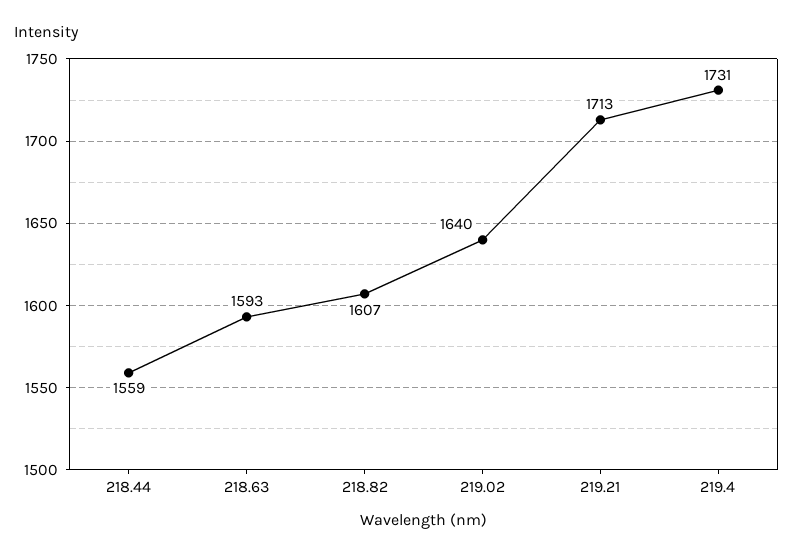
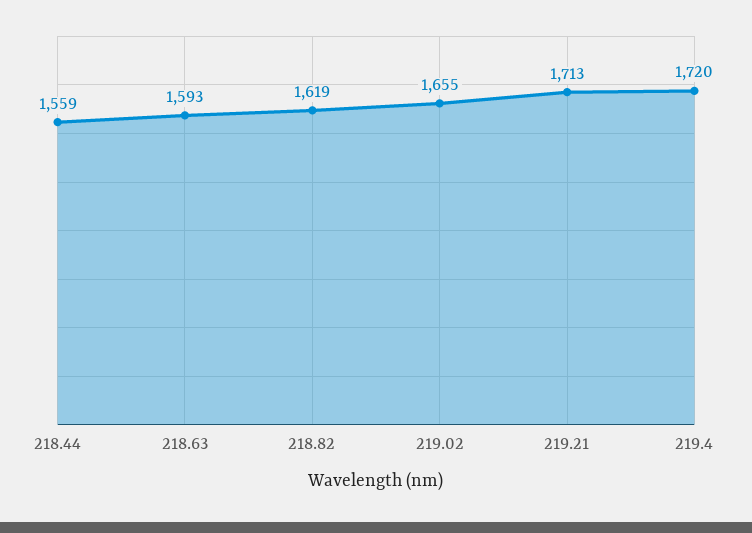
  {
    "218.44": 1559,
    "218.63": 1593,
-   "218.82": 1607,
+   "218.82": 1619,
-   "219.02": 1640,
+   "219.02": 1655,
    "219.21": 1713,
-   "219.4": 1731
+   "219.4": 1720
  }

